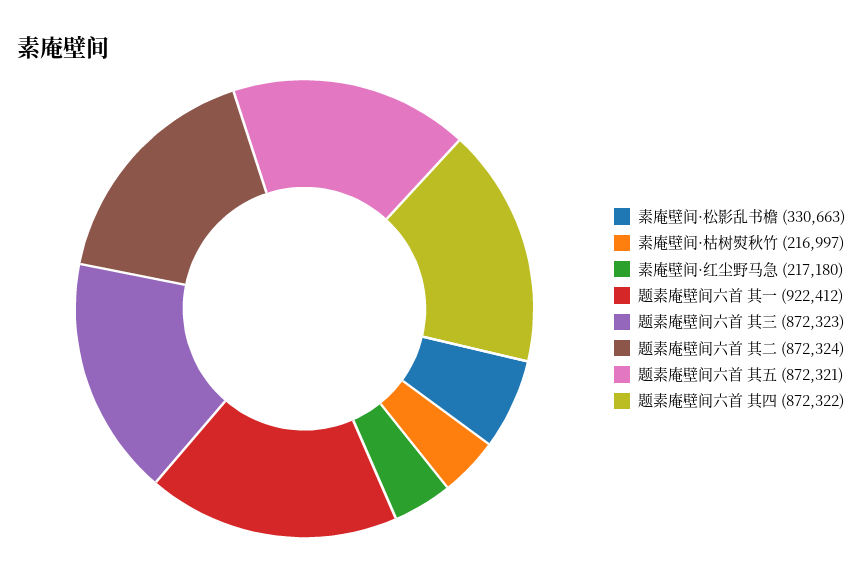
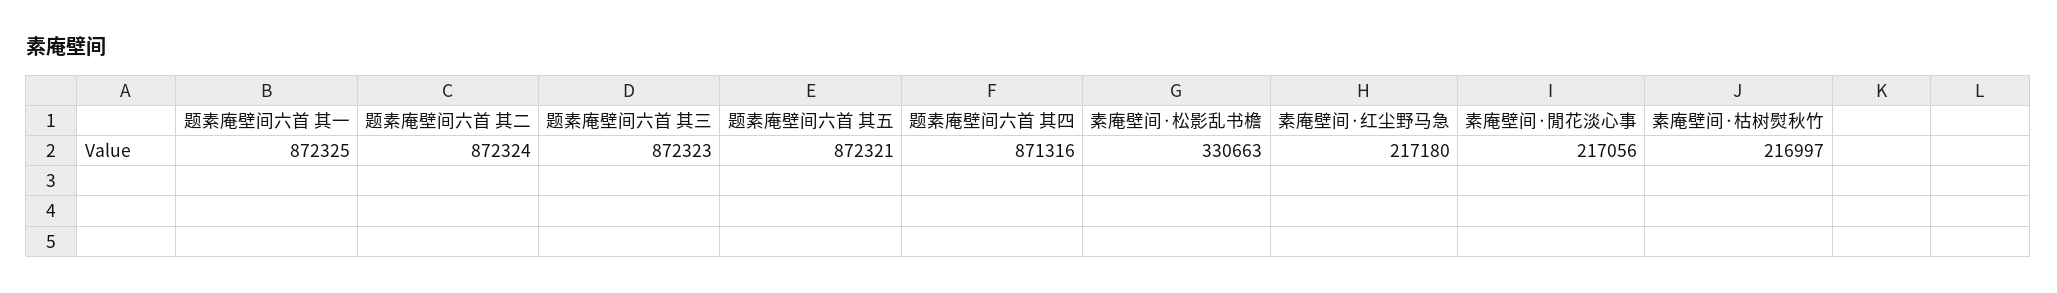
  {
    "素庵壁间·松影乱书檐": 330663,
    "素庵壁间·枯树熨秋竹": 216997,
    "素庵壁间·红尘野马急": 217180,
-   "题素庵壁间六首 其一": 922412,
+   "题素庵壁间六首 其一": 872325,
    "题素庵壁间六首 其三": 872323,
    "题素庵壁间六首 其二": 872324,
    "题素庵壁间六首 其五": 872321,
-   "题素庵壁间六首 其四": 872322
+   "题素庵壁间六首 其四": 871316,
+   "素庵壁间·閒花淡心事": 217056
  }

